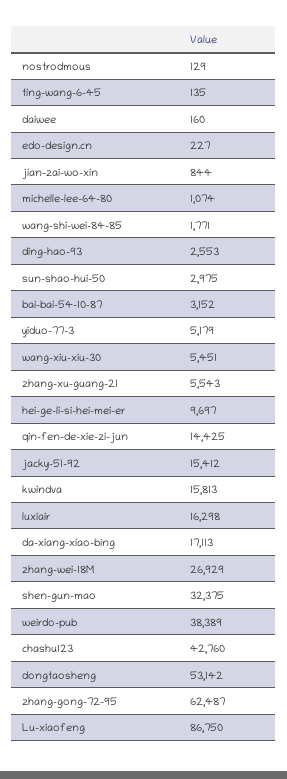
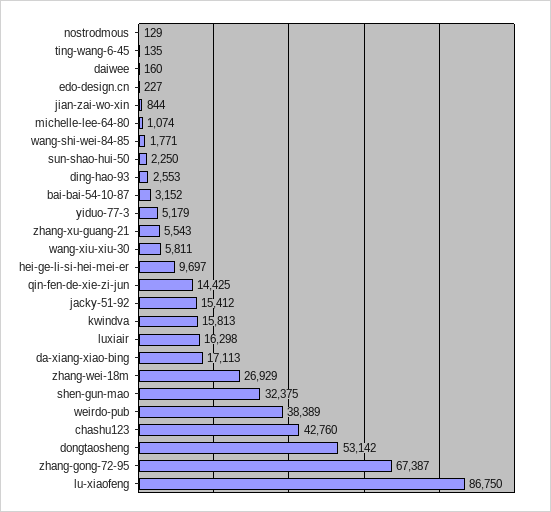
  {
    "nostrodmous": 129,
    "ting-wang-6-45": 135,
    "daiwee": 160,
    "edo-design.cn": 227,
    "jian-zai-wo-xin": 844,
    "michelle-lee-64-80": 1074,
    "wang-shi-wei-84-85": 1771,
    "ding-hao-93": 2553,
-   "sun-shao-hui-50": 2975,
+   "sun-shao-hui-50": 2250,
    "bai-bai-54-10-87": 3152,
    "yiduo-77-3": 5179,
-   "wang-xiu-xiu-30": 5451,
+   "wang-xiu-xiu-30": 5811,
    "zhang-xu-guang-21": 5543,
    "hei-ge-li-si-hei-mei-er": 9697,
    "qin-fen-de-xie-zi-jun": 14425,
    "jacky-51-92": 15412,
    "kwindva": 15813,
    "luxiair": 16298,
    "da-xiang-xiao-bing": 17113,
    "zhang-wei-18M": 26929,
    "shen-gun-mao": 32375,
    "weirdo-pub": 38389,
    "chashu123": 42760,
    "dongtaosheng": 53142,
-   "zhang-gong-72-95": 62487,
+   "zhang-gong-72-95": 67387,
    "Lu-xiaofeng": 86750
  }

